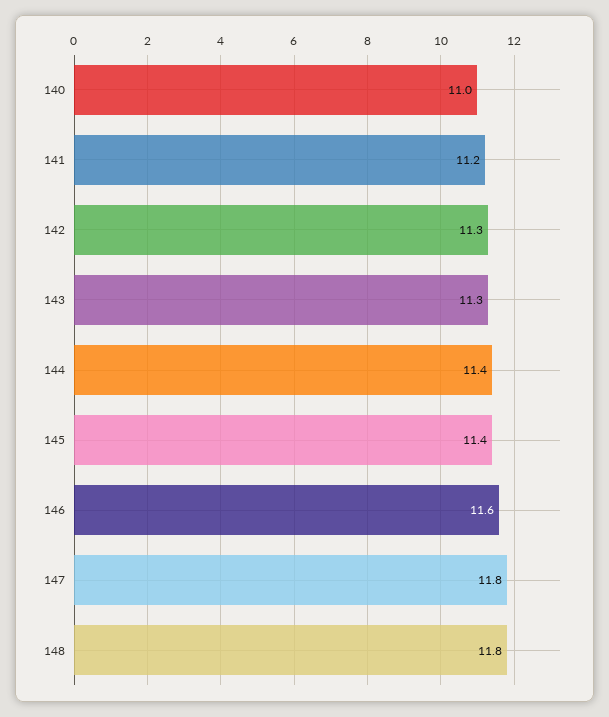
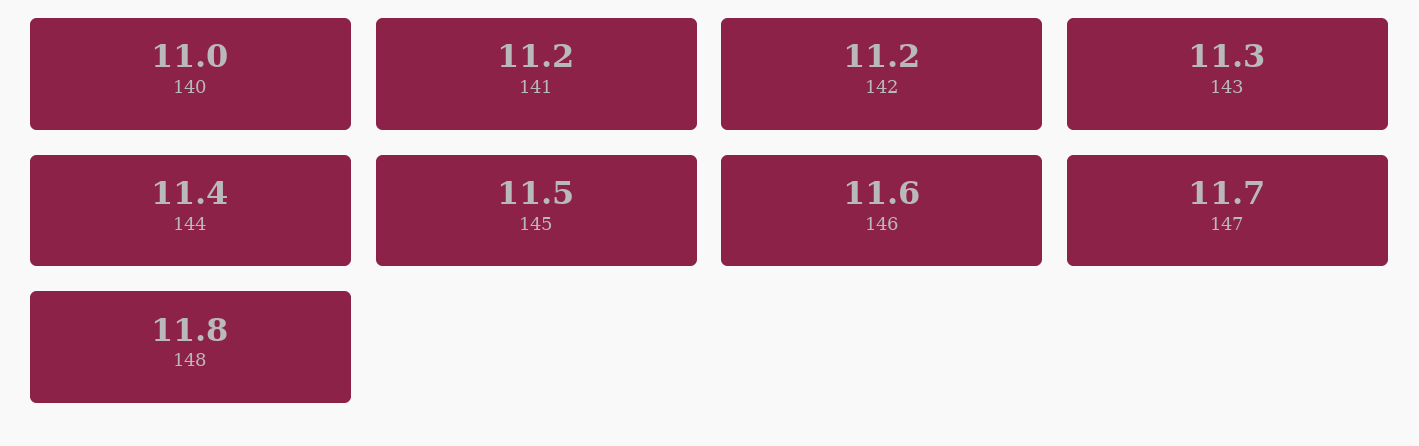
  {
    "140": 11,
    "141": 11.2,
-   "142": 11.3,
+   "142": 11.2,
    "143": 11.3,
    "144": 11.4,
-   "145": 11.4,
+   "145": 11.5,
    "146": 11.6,
-   "147": 11.8,
+   "147": 11.7,
    "148": 11.8
  }

